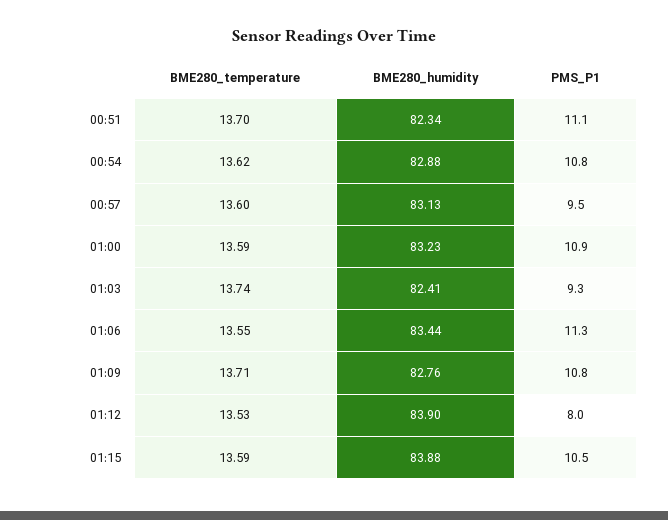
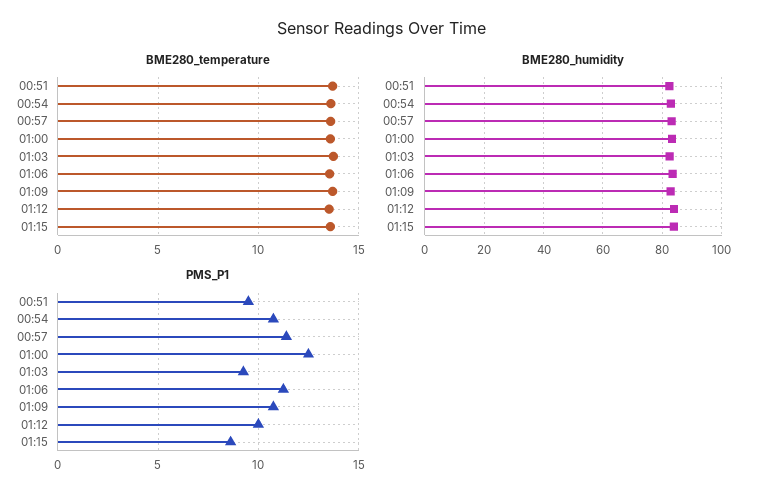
  {
    "BME280_temperature": {
      "00:51": 13.7,
      "00:54": 13.62,
      "00:57": 13.6,
      "01:00": 13.59,
      "01:03": 13.74,
      "01:06": 13.55,
      "01:09": 13.71,
      "01:12": 13.53,
      "01:15": 13.59
    },
    "BME280_humidity": {
      "00:51": 82.34,
      "00:54": 82.88,
      "00:57": 83.13,
      "01:00": 83.23,
      "01:03": 82.41,
      "01:06": 83.44,
      "01:09": 82.76,
      "01:12": 83.9,
      "01:15": 83.88
    },
    "PMS_P1": {
-     "00:51": 11.1,
+     "00:51": 9.5,
      "00:54": 10.8,
-     "00:57": 9.5,
+     "00:57": 11.5,
-     "01:00": 10.9,
+     "01:00": 12.5,
      "01:03": 9.3,
      "01:06": 11.3,
      "01:09": 10.8,
-     "01:12": 8,
+     "01:12": 10,
-     "01:15": 10.5
+     "01:15": 8.5
    }
  }

